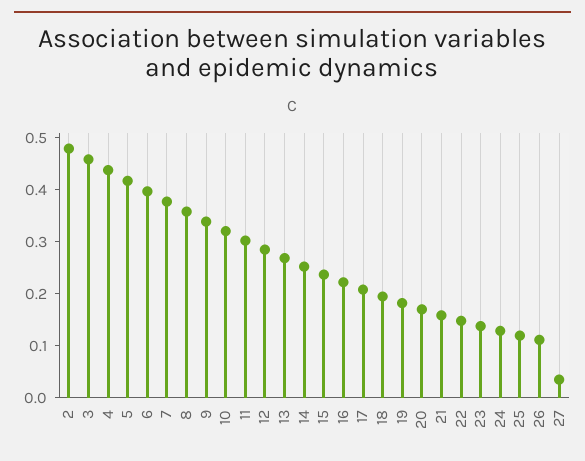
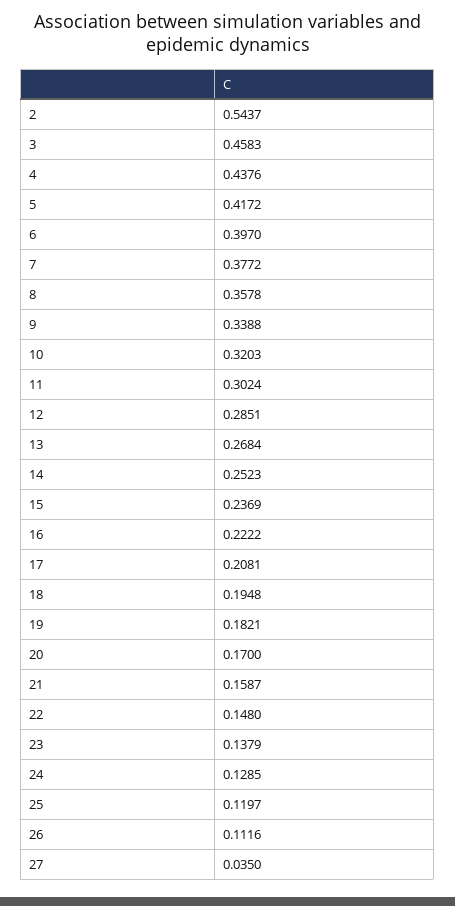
  {
-   "2": 0.48,
+   "2": 0.5437,
    "3": 0.4583,
    "4": 0.4376,
    "5": 0.4172,
    "6": 0.397,
    "7": 0.3772,
    "8": 0.3578,
    "9": 0.3388,
    "10": 0.3203,
    "11": 0.3024,
    "12": 0.2851,
    "13": 0.2684,
    "14": 0.2523,
    "15": 0.2369,
    "16": 0.2222,
    "17": 0.2081,
    "18": 0.1948,
    "19": 0.1821,
    "20": 0.17,
    "21": 0.1587,
    "22": 0.148,
    "23": 0.1379,
    "24": 0.1285,
    "25": 0.1197,
    "26": 0.1116,
    "27": 0.035
  }

